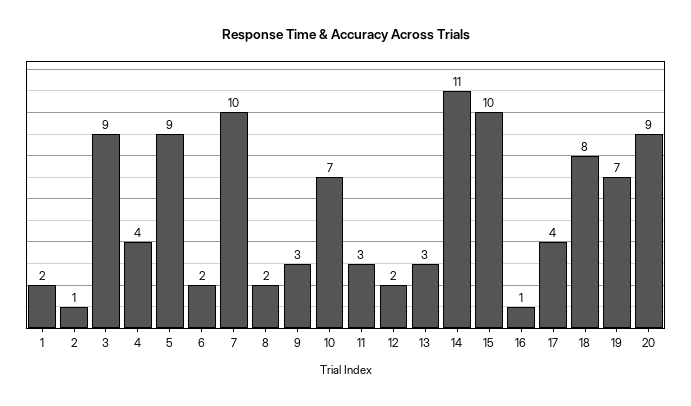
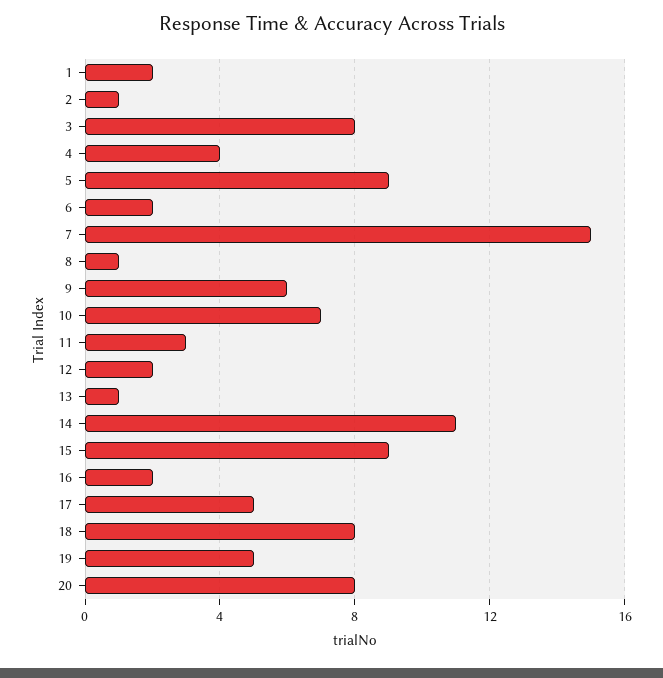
  {
    "1": 2,
    "2": 1,
-   "3": 9,
+   "3": 8,
    "4": 4,
    "5": 9,
    "6": 2,
-   "7": 10,
+   "7": 15,
-   "8": 2,
+   "8": 1,
-   "9": 3,
+   "9": 6,
    "10": 7,
    "11": 3,
    "12": 2,
-   "13": 3,
+   "13": 1,
    "14": 11,
-   "15": 10,
+   "15": 9,
-   "16": 1,
+   "16": 2,
-   "17": 4,
+   "17": 5,
    "18": 8,
-   "19": 7,
+   "19": 5,
-   "20": 9
+   "20": 8
  }

